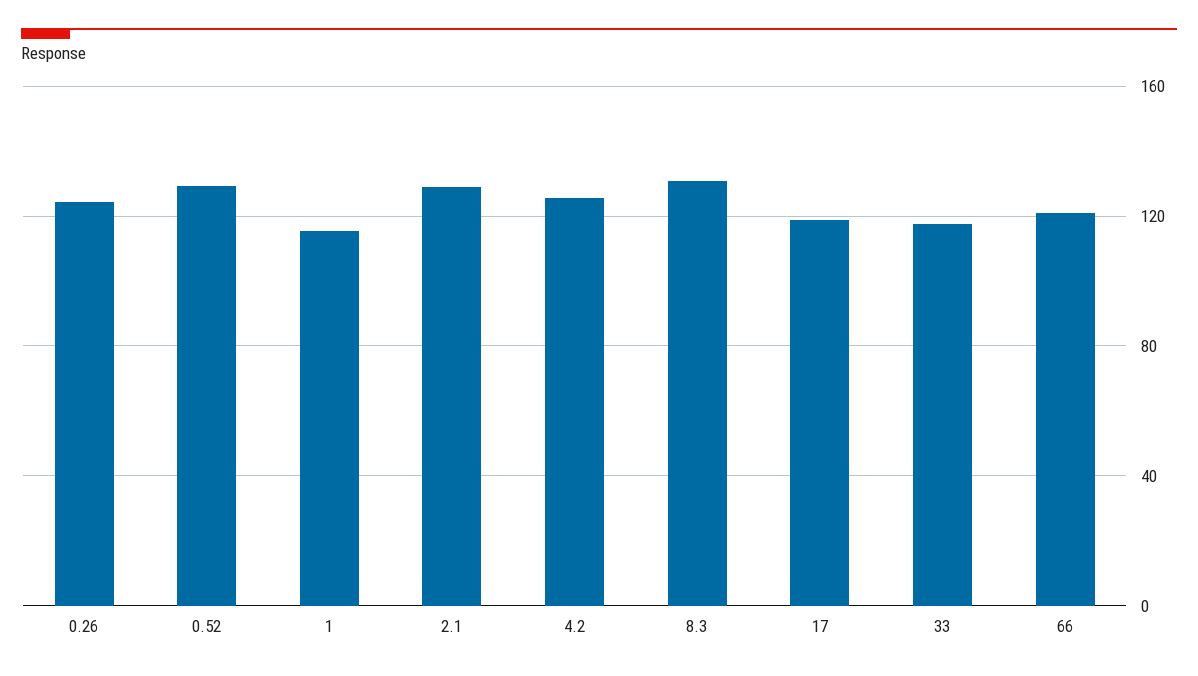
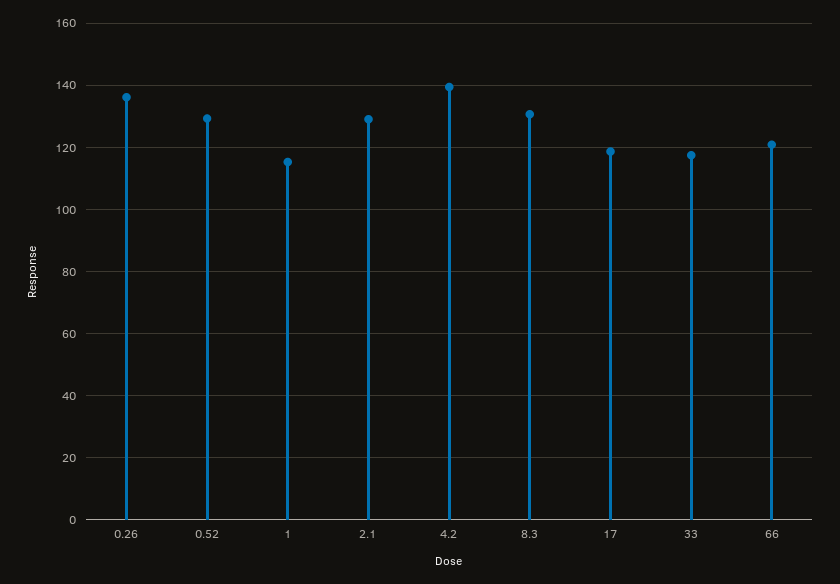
  {
-   "0.26": 125,
+   "0.26": 136,
    "0.52": 130,
    "1": 116,
    "2.1": 130,
-   "4.2": 125,
+   "4.2": 140,
    "8.3": 130,
    "17": 118,
    "33": 118,
    "66": 120
  }

